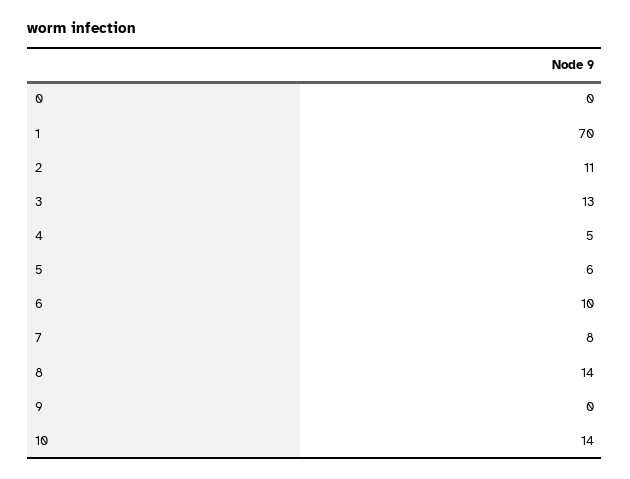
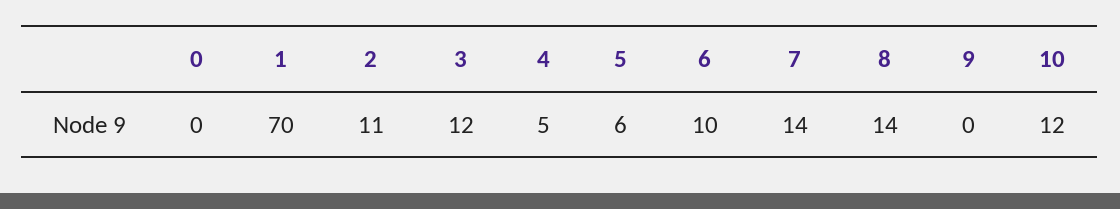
  {
    "0": 0,
    "1": 70,
    "2": 11,
-   "3": 13,
+   "3": 12,
    "4": 5,
    "5": 6,
    "6": 10,
-   "7": 8,
+   "7": 14,
    "8": 14,
    "9": 0,
-   "10": 14
+   "10": 12
  }

